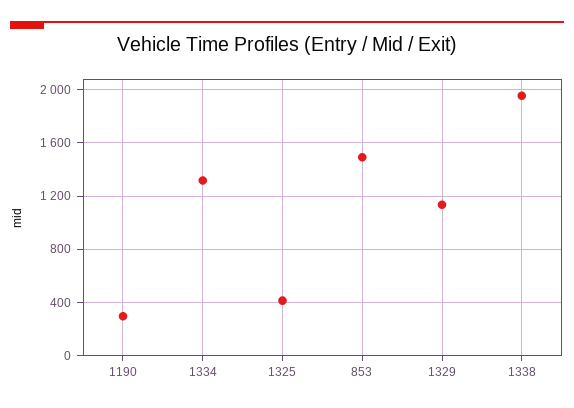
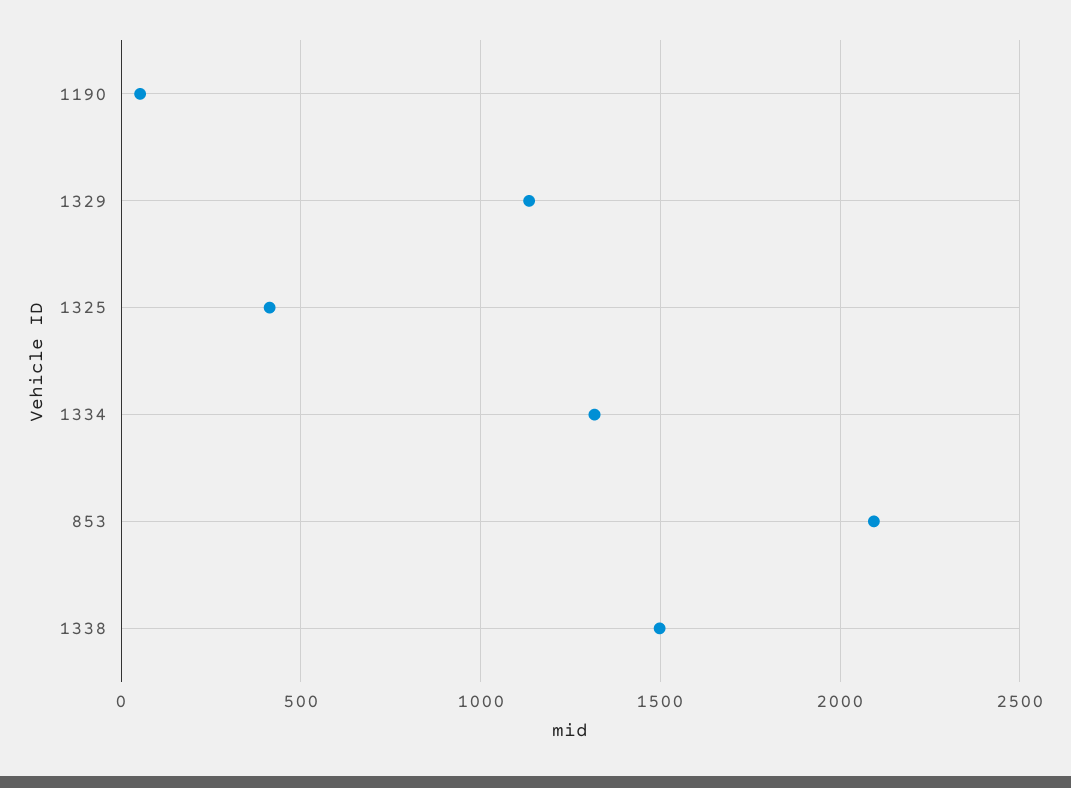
  {
-   "1190": 300,
+   "1190": 50,
    "1334": 1300,
    "1325": 400,
-   "853": 1500,
+   "853": 2100,
    "1329": 1150,
-   "1338": 1950
+   "1338": 1500
  }

